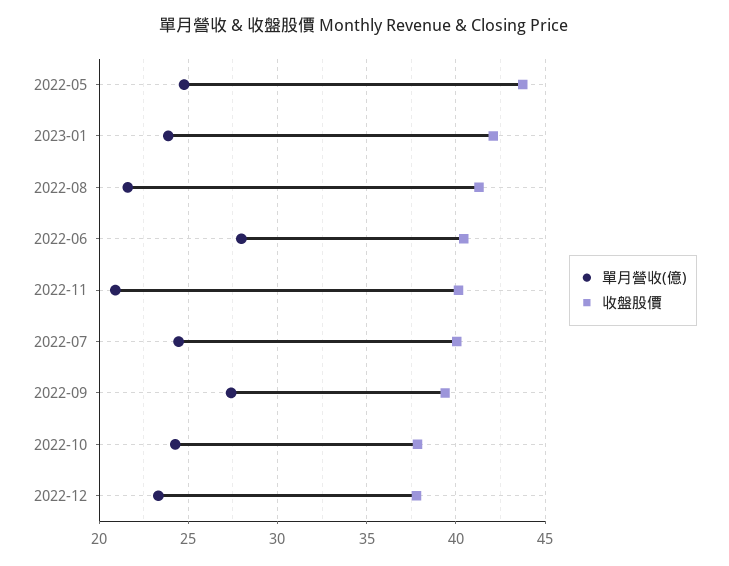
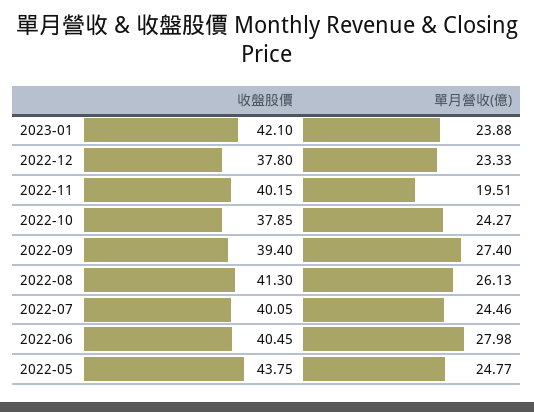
  {
    "單月營收(億)": {
      "2022-05": 24.77,
      "2023-01": 23.88,
-     "2022-08": 21.5,
+     "2022-08": 26.13,
      "2022-06": 27.98,
-     "2022-11": 21,
+     "2022-11": 19.51,
      "2022-07": 24.46,
      "2022-09": 27.4,
      "2022-10": 24.27,
      "2022-12": 23.33
    },
    "收盤股價": {
      "2022-05": 43.75,
      "2023-01": 42.1,
      "2022-08": 41.3,
      "2022-06": 40.45,
      "2022-11": 40.15,
      "2022-07": 40.05,
      "2022-09": 39.4,
      "2022-10": 37.85,
      "2022-12": 37.8
    }
  }

